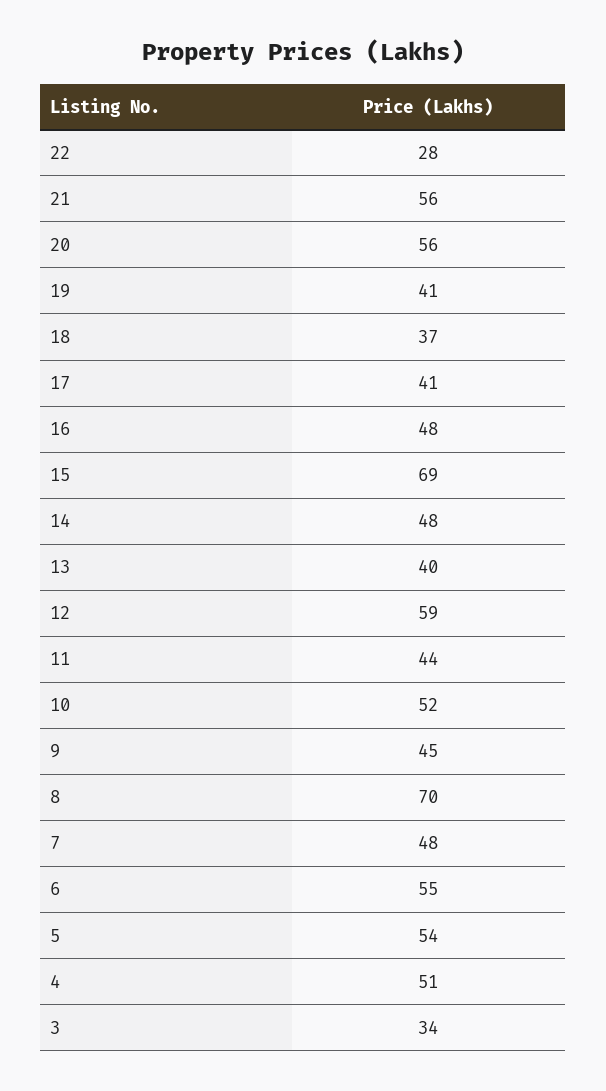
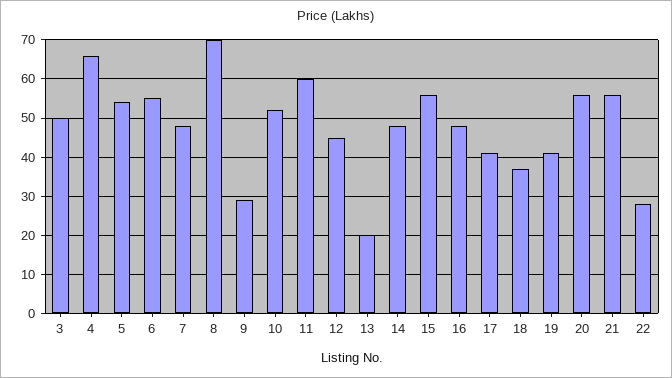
  {
    "22": 28,
    "21": 56,
    "20": 56,
    "19": 41,
    "18": 37,
    "17": 41,
    "16": 48,
-   "15": 69,
+   "15": 55,
    "14": 48,
-   "13": 40,
+   "13": 20,
-   "12": 59,
+   "12": 45,
-   "11": 44,
+   "11": 60,
    "10": 52,
-   "9": 45,
+   "9": 30,
    "8": 70,
    "7": 48,
    "6": 55,
    "5": 54,
-   "4": 51,
+   "4": 65,
-   "3": 34
+   "3": 50
  }

